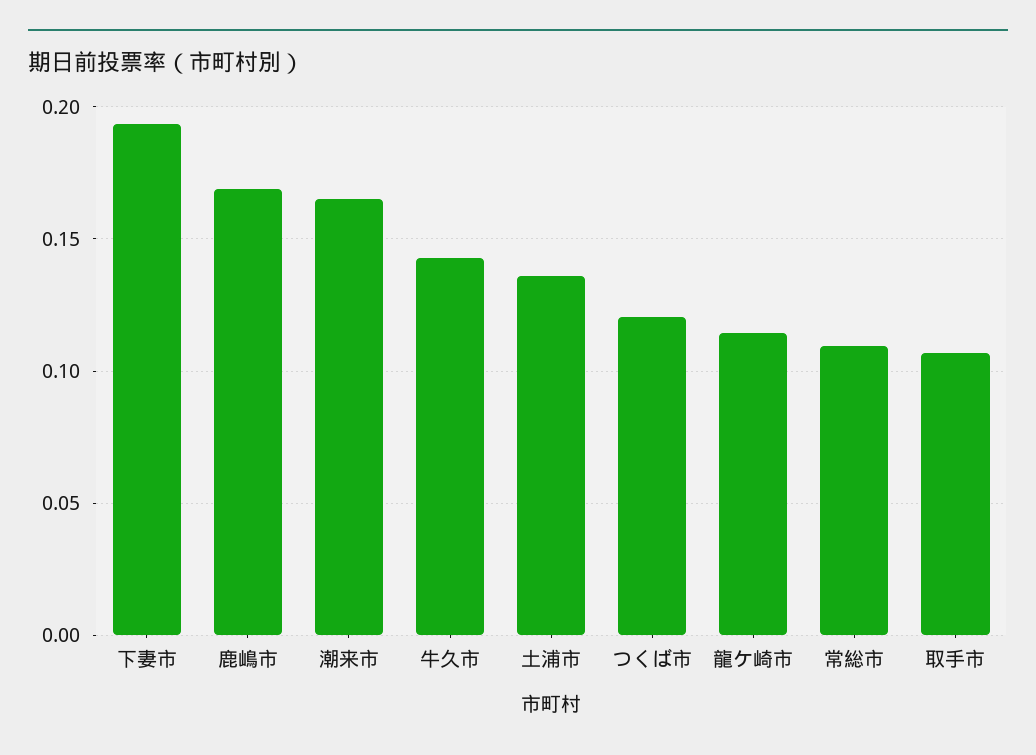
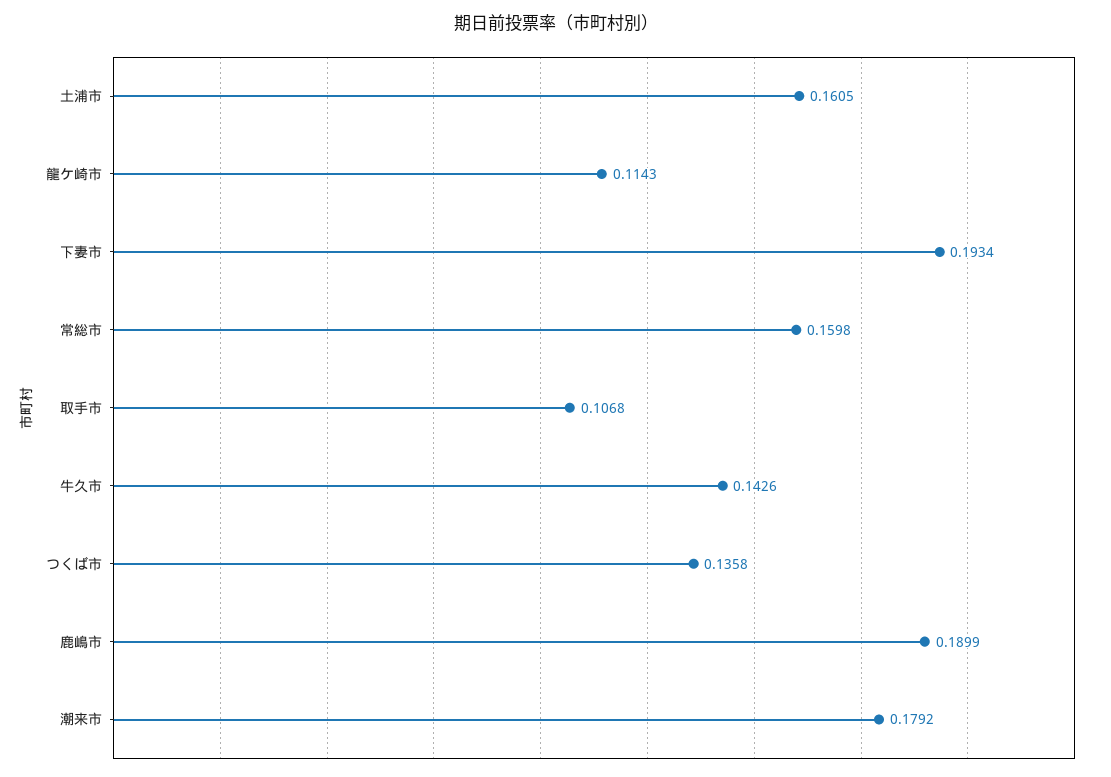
  {
    "下妻市": 0.1934,
-   "鹿嶋市": 0.17,
+   "鹿嶋市": 0.1899,
-   "潮来市": 0.165,
+   "潮来市": 0.1792,
    "牛久市": 0.1426,
-   "土浦市": 0.135,
+   "土浦市": 0.1605,
-   "つくば市": 0.12,
+   "つくば市": 0.1358,
    "龍ケ崎市": 0.1143,
-   "常総市": 0.11,
+   "常総市": 0.1598,
    "取手市": 0.1068
  }

